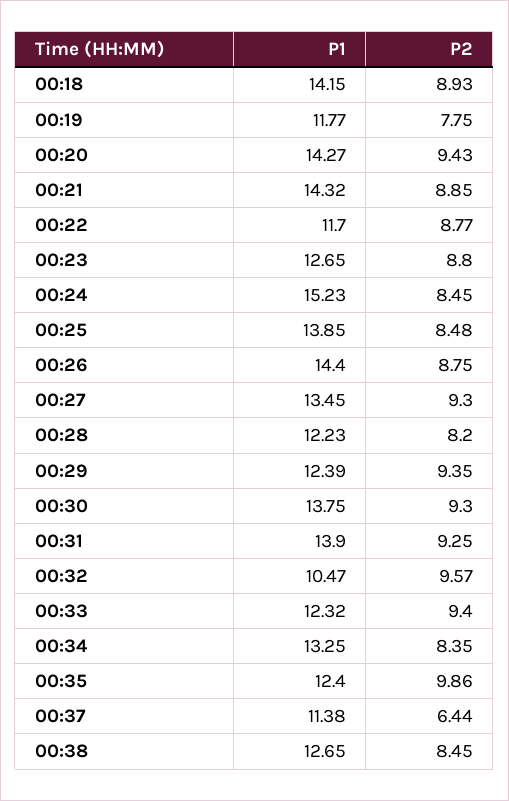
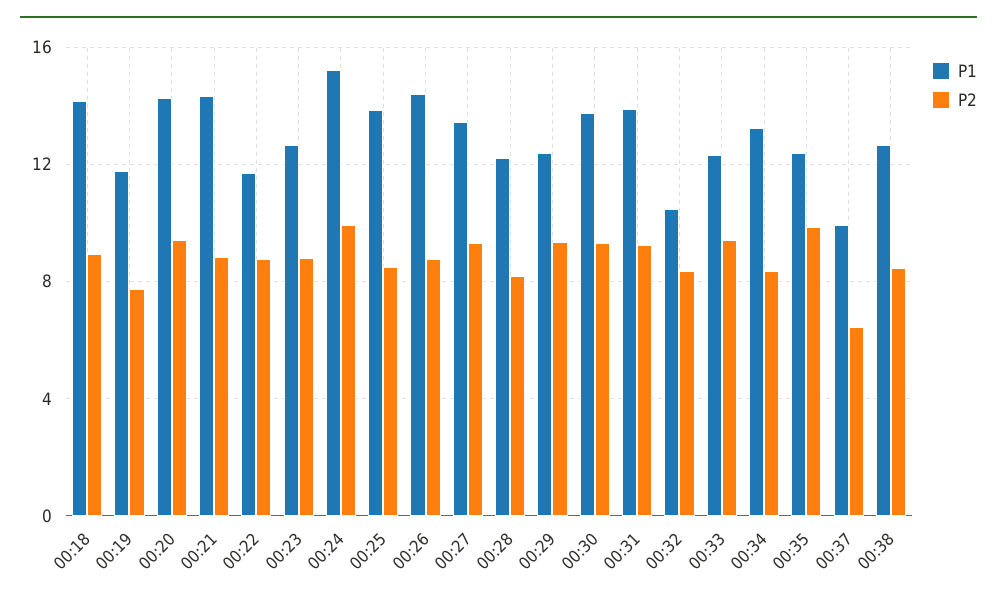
  {
    "P1": {
      "00:18": 14.15,
      "00:19": 11.77,
      "00:20": 14.27,
      "00:21": 14.32,
      "00:22": 11.7,
      "00:23": 12.65,
      "00:24": 15.23,
      "00:25": 13.85,
      "00:26": 14.4,
      "00:27": 13.45,
      "00:28": 12.23,
      "00:29": 12.39,
      "00:30": 13.75,
      "00:31": 13.9,
      "00:32": 10.47,
      "00:33": 12.32,
      "00:34": 13.25,
      "00:35": 12.4,
-     "00:37": 11.38,
+     "00:37": 10,
      "00:38": 12.65
    },
    "P2": {
      "00:18": 8.93,
      "00:19": 7.75,
      "00:20": 9.43,
      "00:21": 8.85,
      "00:22": 8.77,
      "00:23": 8.8,
-     "00:24": 8.45,
+     "00:24": 10,
      "00:25": 8.48,
      "00:26": 8.75,
      "00:27": 9.3,
      "00:28": 8.2,
      "00:29": 9.35,
      "00:30": 9.3,
      "00:31": 9.25,
-     "00:32": 9.57,
+     "00:32": 8.5,
      "00:33": 9.4,
      "00:34": 8.35,
      "00:35": 9.86,
      "00:37": 6.44,
      "00:38": 8.45
    }
  }

